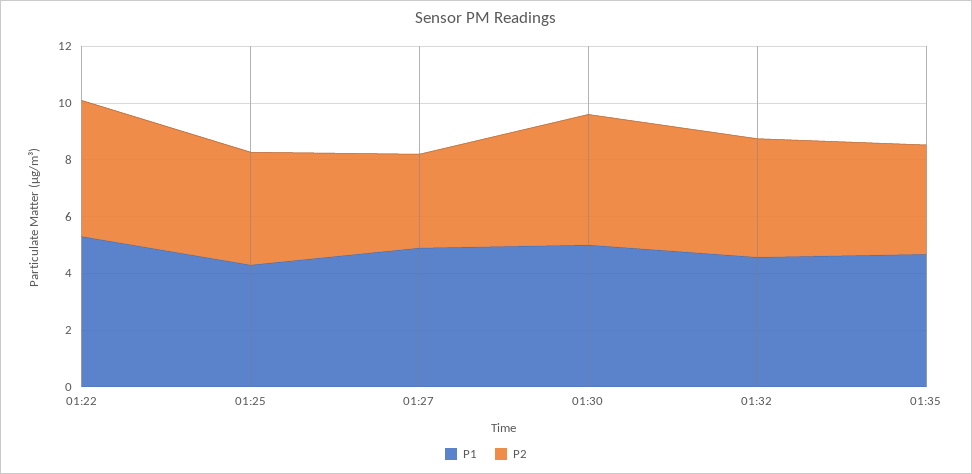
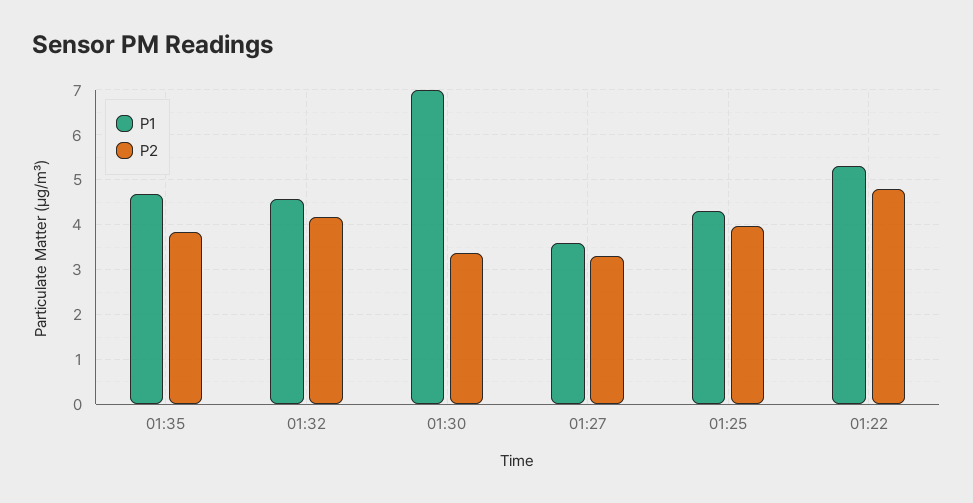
  {
    "P1": {
      "01:22": 5.4,
      "01:25": 4.4,
-     "01:27": 5,
+     "01:27": 3.6,
-     "01:30": 5,
+     "01:30": 7,
      "01:32": 4.6,
      "01:35": 4.6
    },
    "P2": {
      "01:22": 4.8,
      "01:25": 4,
      "01:27": 3.4,
-     "01:30": 4.5,
+     "01:30": 3.4,
      "01:32": 4.2,
      "01:35": 3.8
    }
  }

